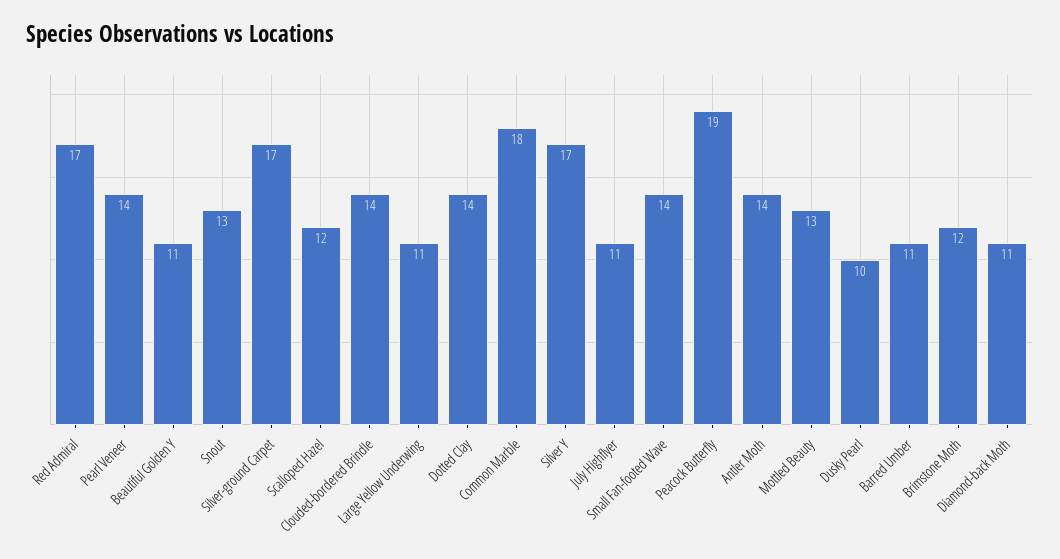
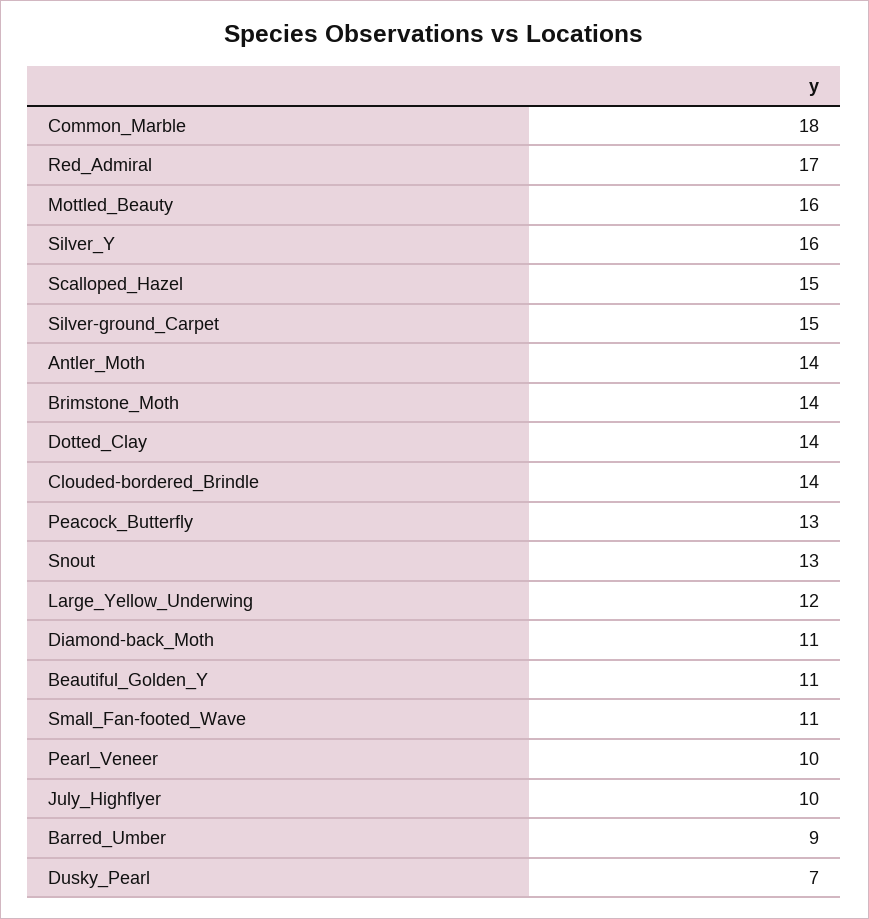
  {
    "Red Admiral": 17,
-   "Pearl Veneer": 14,
+   "Pearl Veneer": 10,
    "Beautiful Golden Y": 11,
    "Snout": 13,
-   "Silver-ground Carpet": 17,
+   "Silver-ground Carpet": 15,
-   "Scalloped Hazel": 12,
+   "Scalloped Hazel": 15,
    "Clouded-bordered Brindle": 14,
-   "Large Yellow Underwing": 11,
+   "Large Yellow Underwing": 12,
    "Dotted Clay": 14,
    "Common Marble": 18,
-   "Silver Y": 17,
+   "Silver Y": 16,
-   "July Highflyer": 11,
+   "July Highflyer": 10,
-   "Small Fan-footed Wave": 14,
+   "Small Fan-footed Wave": 11,
-   "Peacock Butterfly": 19,
+   "Peacock Butterfly": 13,
    "Antler Moth": 14,
-   "Mottled Beauty": 13,
+   "Mottled Beauty": 16,
-   "Dusky Pearl": 10,
+   "Dusky Pearl": 7,
-   "Barred Umber": 11,
+   "Barred Umber": 9,
-   "Brimstone Moth": 12,
+   "Brimstone Moth": 14,
    "Diamond-back Moth": 11
  }

